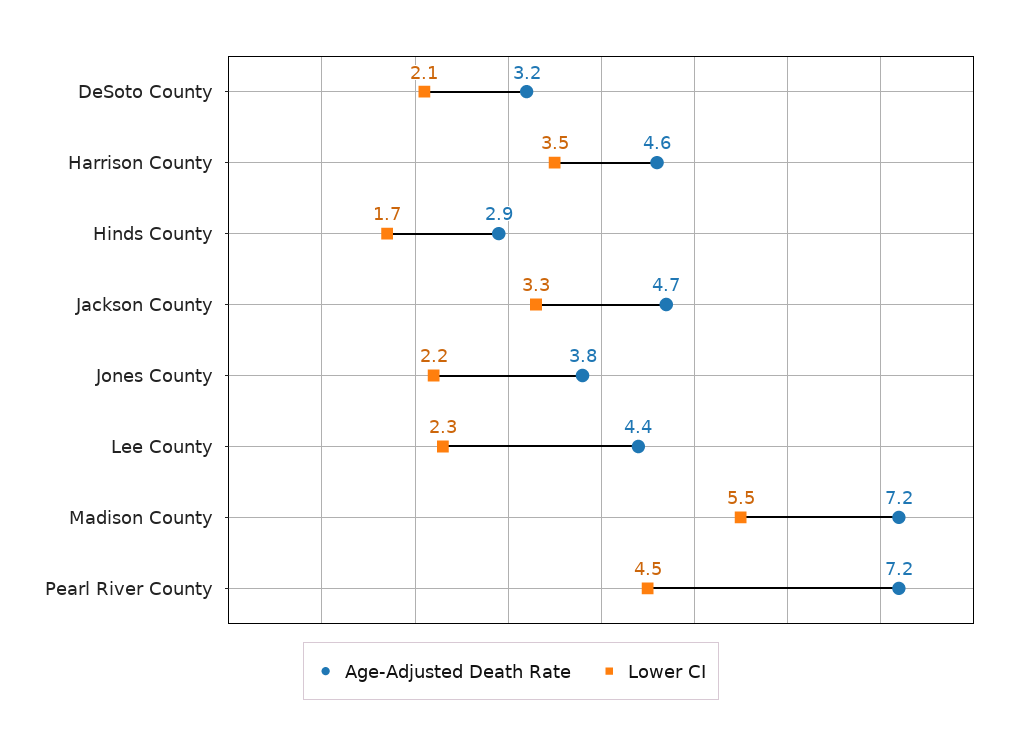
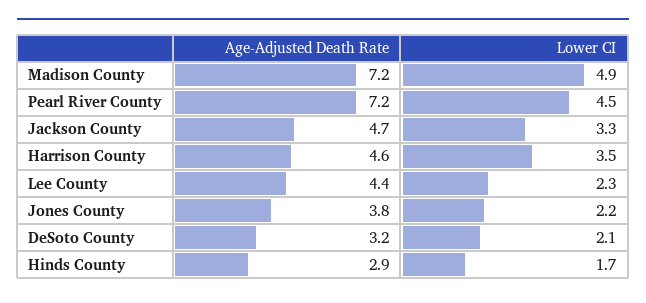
  {
    "Age-Adjusted Death Rate": {
      "DeSoto County": 3.2,
      "Harrison County": 4.6,
      "Hinds County": 2.9,
      "Jackson County": 4.7,
      "Jones County": 3.8,
      "Lee County": 4.4,
      "Madison County": 7.2,
      "Pearl River County": 7.2
    },
    "Lower CI": {
      "DeSoto County": 2.1,
      "Harrison County": 3.5,
      "Hinds County": 1.7,
      "Jackson County": 3.3,
      "Jones County": 2.2,
      "Lee County": 2.3,
-     "Madison County": 5.5,
+     "Madison County": 4.9,
      "Pearl River County": 4.5
    }
  }

